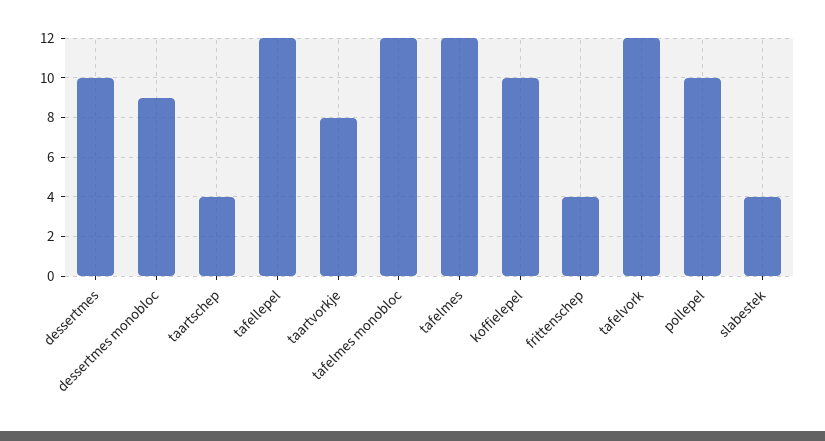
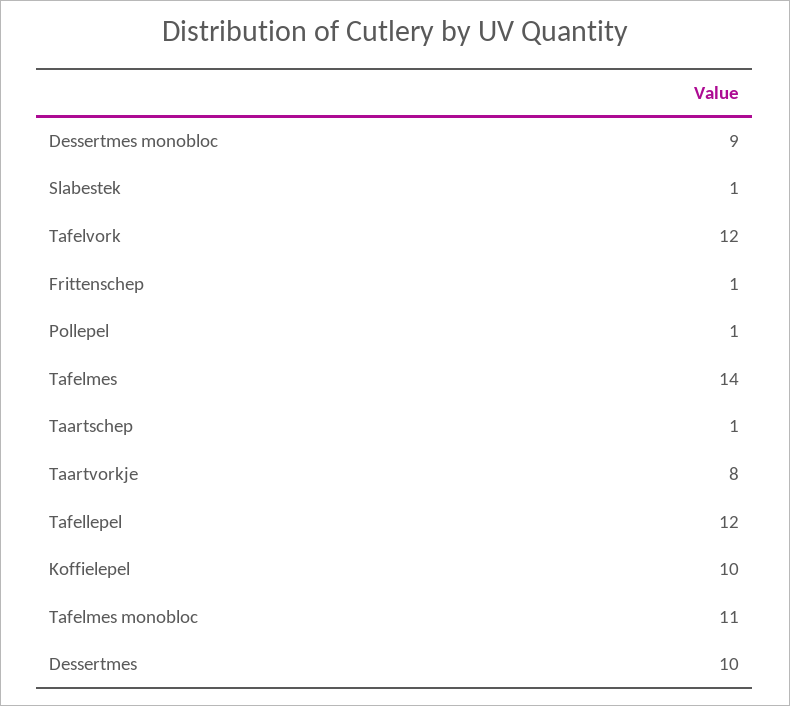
  {
    "dessertmes": 10,
    "dessertmes monobloc": 9,
-   "taartschep": 4,
+   "taartschep": 1,
    "tafellepel": 12,
    "taartvorkje": 8,
-   "tafelmes monobloc": 12,
+   "tafelmes monobloc": 11,
-   "tafelmes": 12,
+   "tafelmes": 14,
    "koffielepel": 10,
-   "frittenschep": 4,
+   "frittenschep": 1,
    "tafelvork": 12,
-   "pollepel": 10,
+   "pollepel": 1,
-   "slabestek": 4
+   "slabestek": 1
  }

